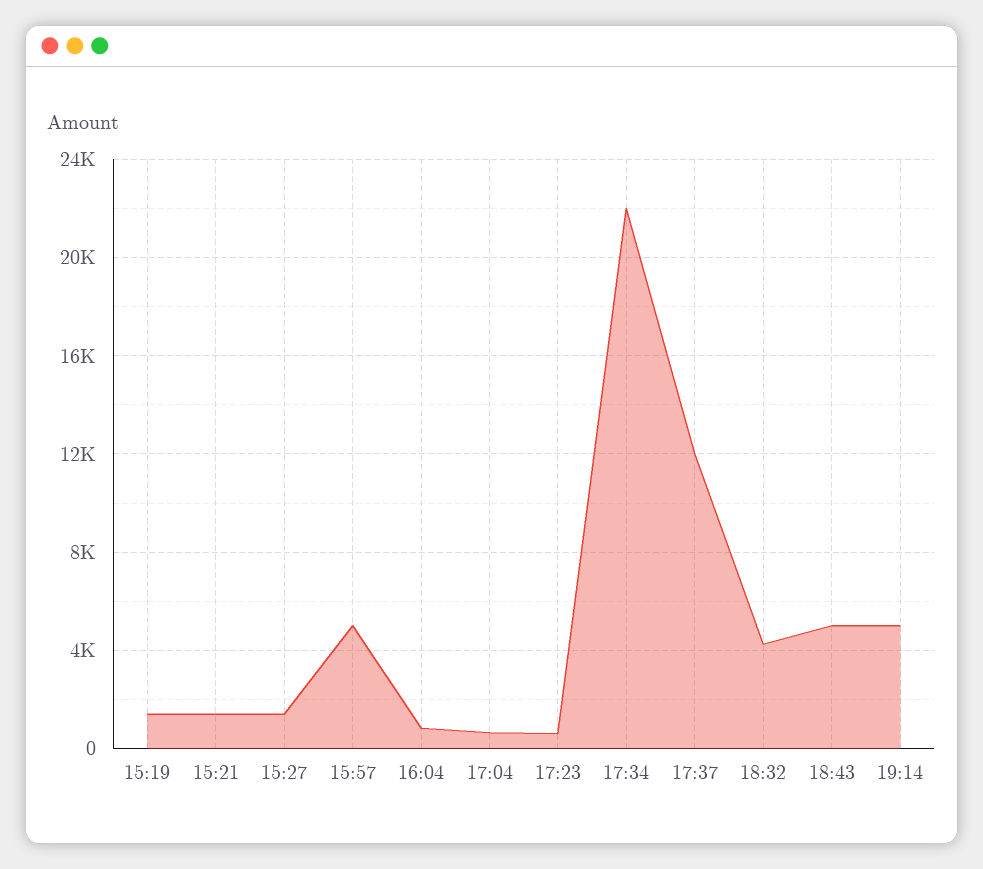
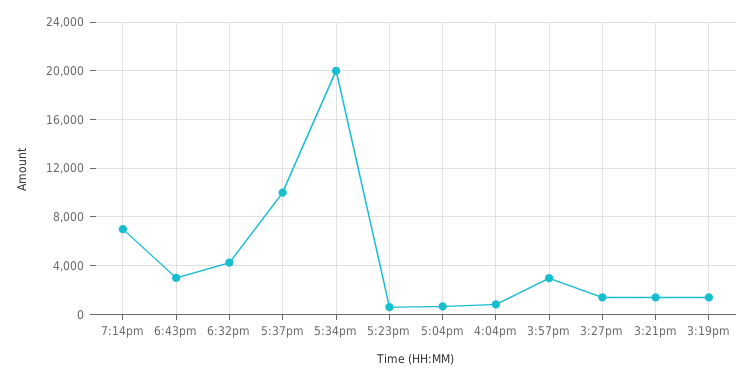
  {
    "15:19": 1500,
    "15:21": 1500,
    "15:27": 1500,
-   "15:57": 5000,
+   "15:57": 3000,
    "16:04": 1000,
    "17:04": 500,
    "17:23": 500,
-   "17:34": 22000,
+   "17:34": 20000,
-   "17:37": 12000,
+   "17:37": 10000,
    "18:32": 4500,
-   "18:43": 5000,
+   "18:43": 3000,
-   "19:14": 5000
+   "19:14": 7000
  }

